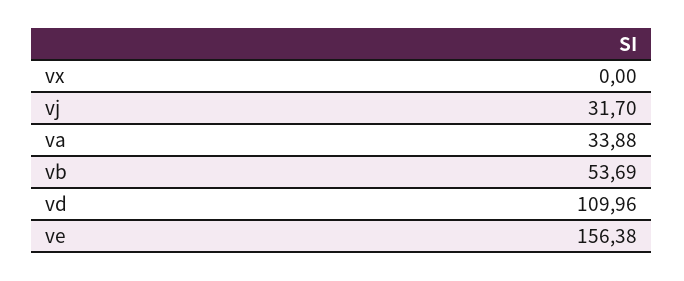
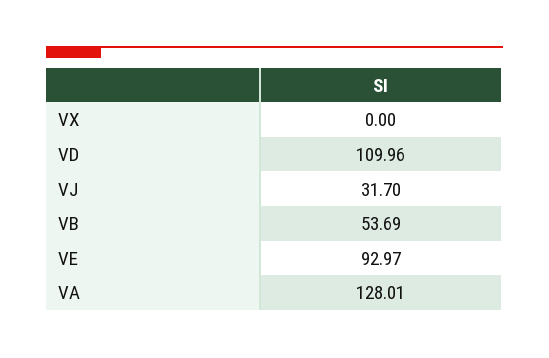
  {
    "vx": 0,
    "vj": 31.7,
-   "va": 33.88,
+   "va": 128.01,
    "vb": 53.69,
    "vd": 109.96,
-   "ve": 156.38
+   "ve": 92.97
  }

